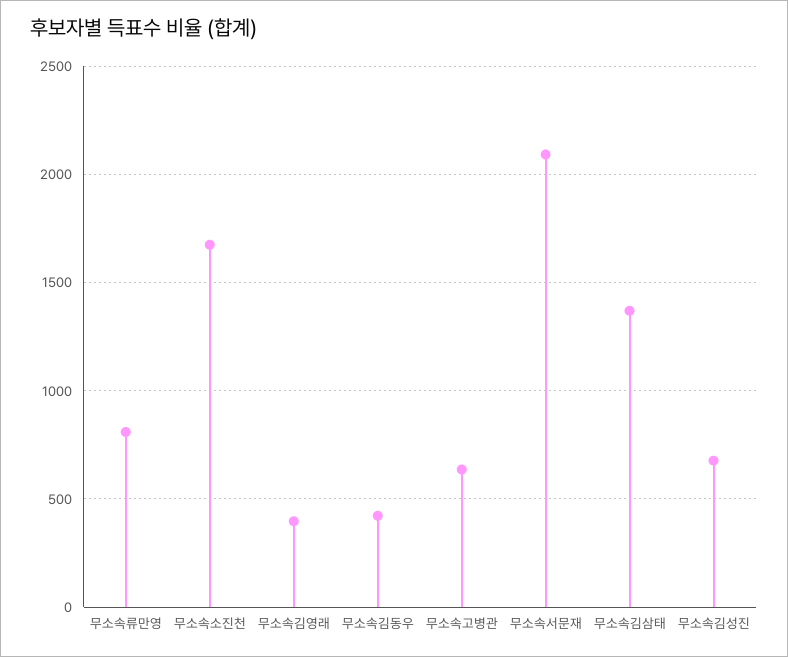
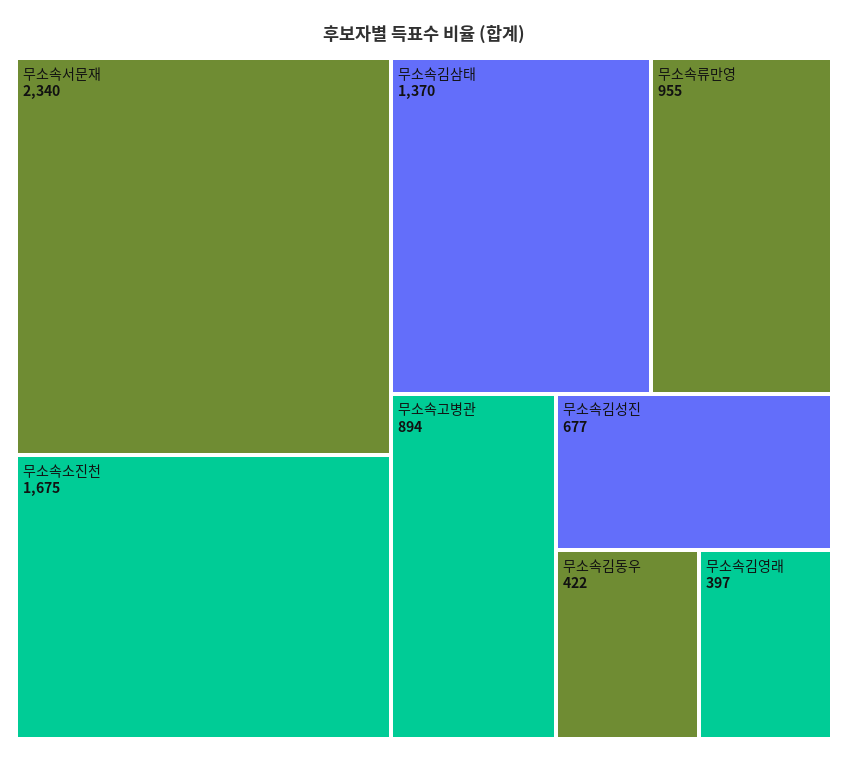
  {
-   "무소속류만영": 800,
+   "무소속류만영": 955,
    "무소속소진천": 1675,
    "무소속김영래": 397,
    "무소속김동우": 422,
-   "무소속고병관": 650,
+   "무소속고병관": 894,
-   "무소속서문재": 2100,
+   "무소속서문재": 2340,
    "무소속김삼태": 1370,
    "무소속김성진": 677
  }

